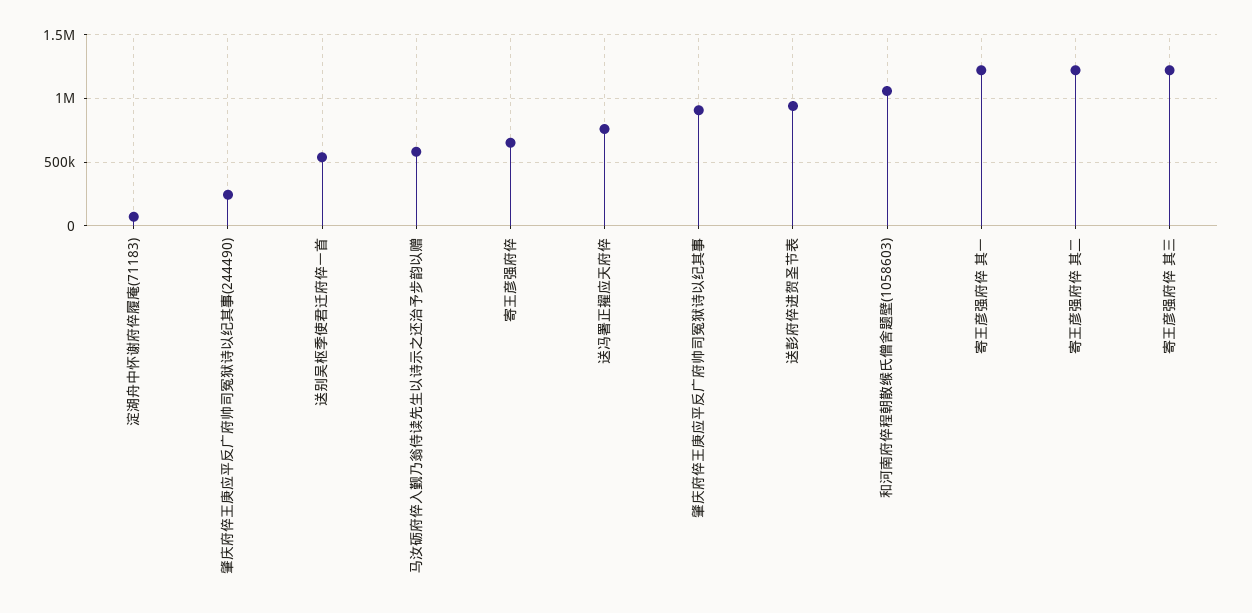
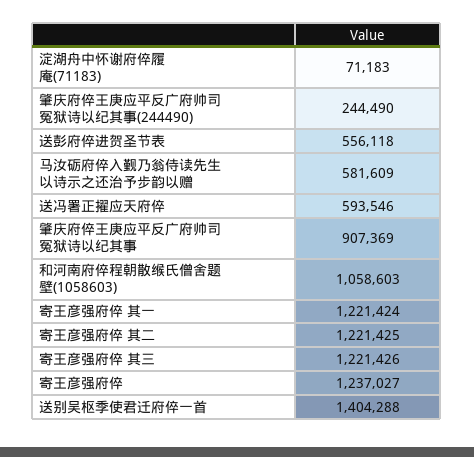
  {
    "淀湖舟中怀谢府倅履庵(71183)": 71183,
    "肇庆府倅王庚应平反广府帅司冤狱诗以纪其事(244490)": 244490,
-   "送别吴枢季使君迁府倅一首": 550000,
+   "送别吴枢季使君迁府倅一首": 1404288,
    "马汝砺府倅入觐乃翁侍读先生以诗示之还治予步韵以赠": 581609,
-   "寄王彦强府倅": 650000,
+   "寄王彦强府倅": 1237027,
-   "送冯署正擢应天府倅": 750000,
+   "送冯署正擢应天府倅": 593546,
    "肇庆府倅王庚应平反广府帅司冤狱诗以纪其事": 907369,
-   "送彭府倅进贺圣节表": 950000,
+   "送彭府倅进贺圣节表": 556118,
    "和河南府倅程朝散缑氏僧舍题壁(1058603)": 1058603,
    "寄王彦强府倅 其一": 1221424,
    "寄王彦强府倅 其二": 1221425,
    "寄王彦强府倅 其三": 1221426
  }

